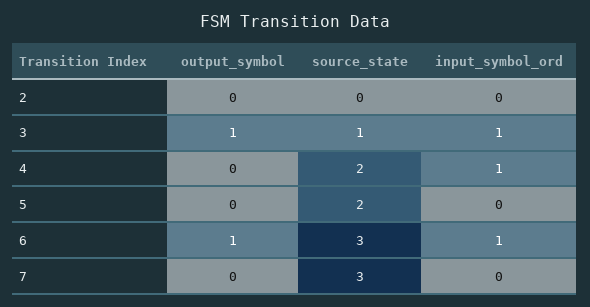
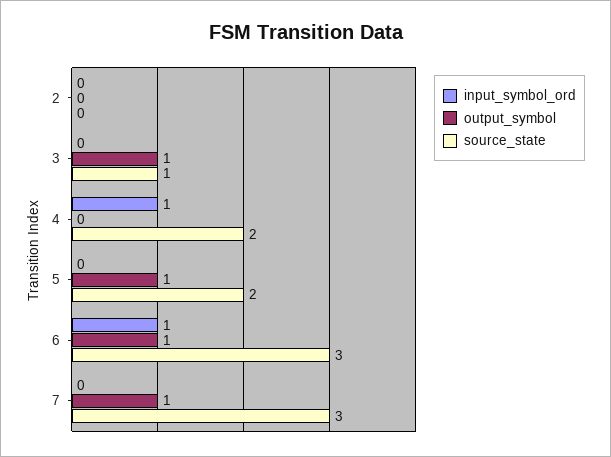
  {
    "output_symbol": {
      "2": 0,
      "3": 1,
      "4": 0,
-     "5": 0,
+     "5": 1,
      "6": 1,
-     "7": 0
+     "7": 1
    },
    "source_state": {
      "2": 0,
      "3": 1,
      "4": 2,
      "5": 2,
      "6": 3,
      "7": 3
    },
    "input_symbol_ord": {
      "2": 0,
-     "3": 1,
+     "3": 0,
      "4": 1,
      "5": 0,
      "6": 1,
      "7": 0
    }
  }

